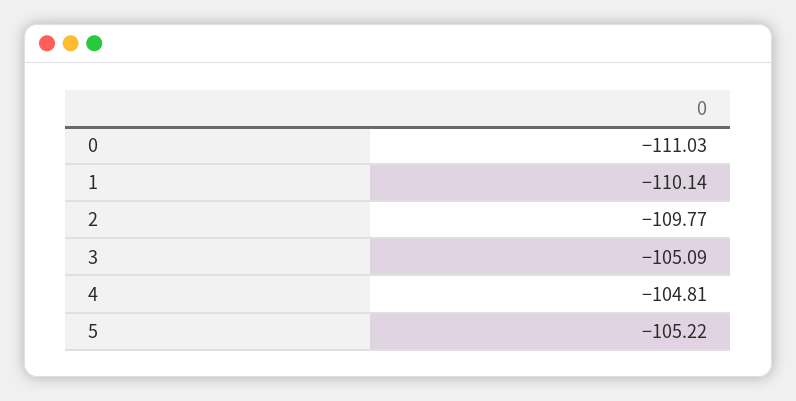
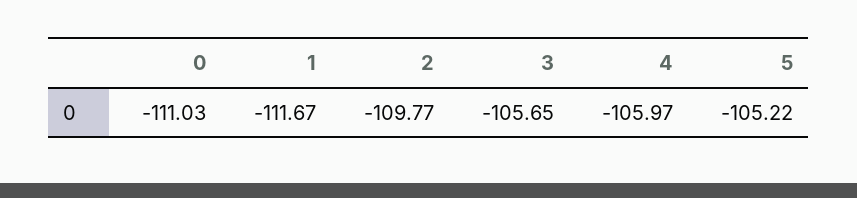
  {
    "0": -111.03,
-   "1": -110.14,
+   "1": -111.67,
    "2": -109.77,
-   "3": -105.09,
+   "3": -105.65,
-   "4": -104.81,
+   "4": -105.97,
    "5": -105.22
  }

